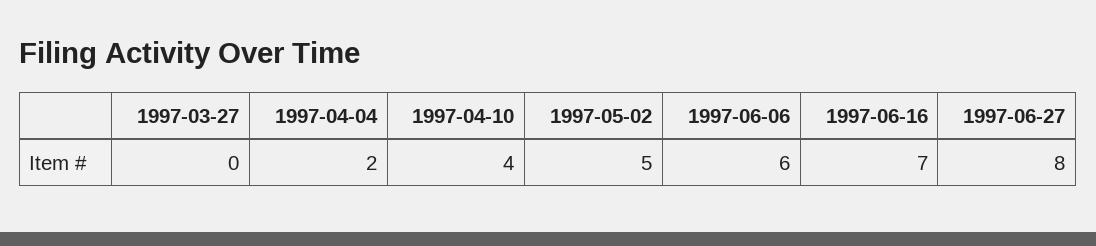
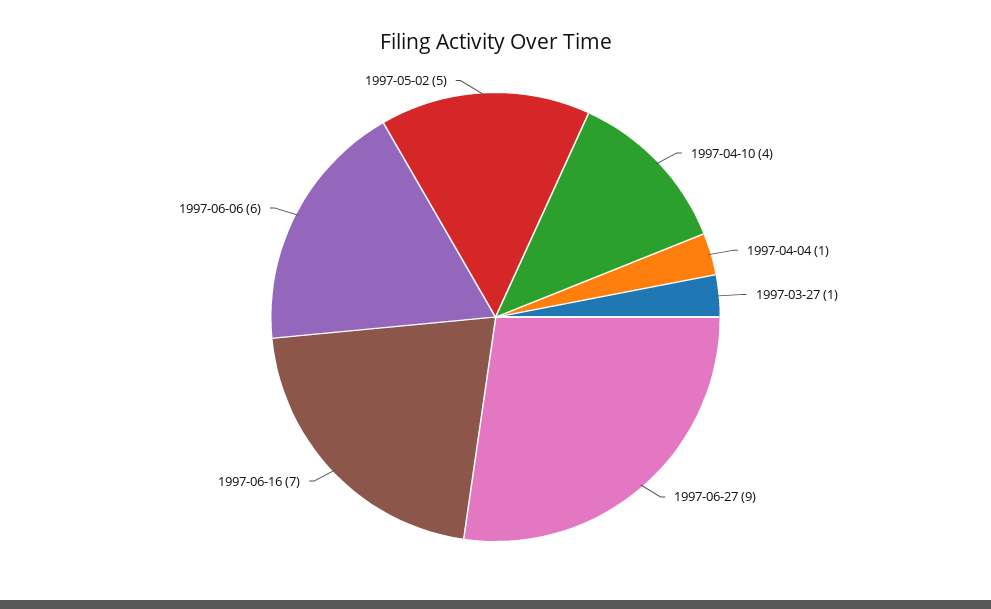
  {
-   "1997-03-27": 0,
+   "1997-03-27": 1,
-   "1997-04-04": 2,
+   "1997-04-04": 1,
    "1997-04-10": 4,
    "1997-05-02": 5,
    "1997-06-06": 6,
    "1997-06-16": 7,
-   "1997-06-27": 8
+   "1997-06-27": 9
  }

